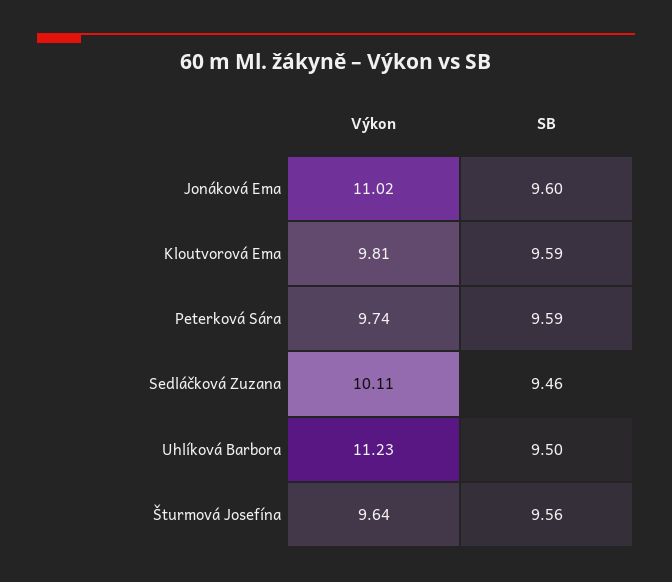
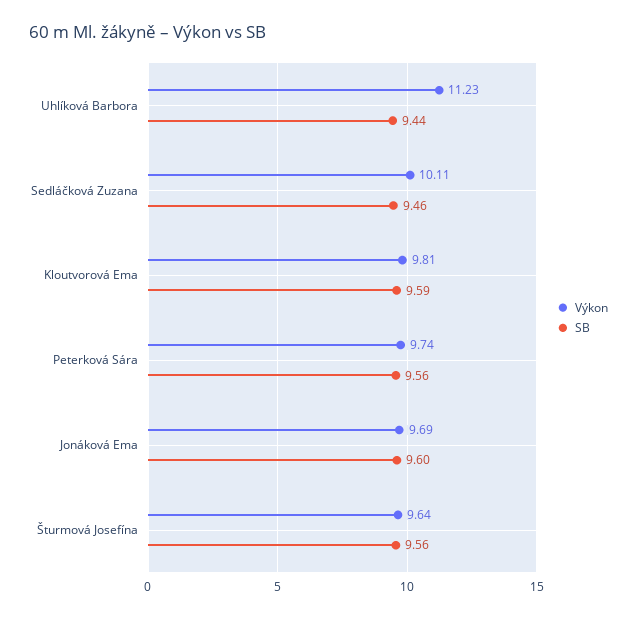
  {
    "Výkon": {
-     "Jonáková Ema": 11.02,
+     "Jonáková Ema": 9.69,
      "Kloutvorová Ema": 9.81,
      "Peterková Sára": 9.74,
      "Sedláčková Zuzana": 10.11,
      "Uhlíková Barbora": 11.23,
      "Šturmová Josefína": 9.64
    },
    "SB": {
      "Jonáková Ema": 9.6,
      "Kloutvorová Ema": 9.59,
-     "Peterková Sára": 9.59,
+     "Peterková Sára": 9.56,
      "Sedláčková Zuzana": 9.46,
-     "Uhlíková Barbora": 9.5,
+     "Uhlíková Barbora": 9.44,
      "Šturmová Josefína": 9.56
    }
  }

